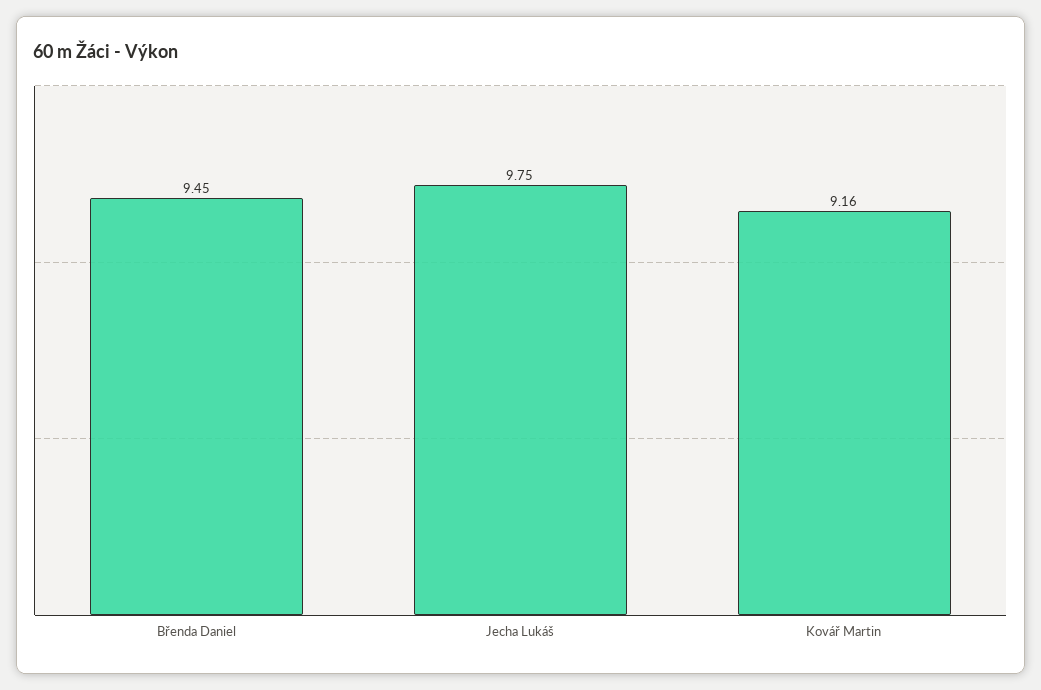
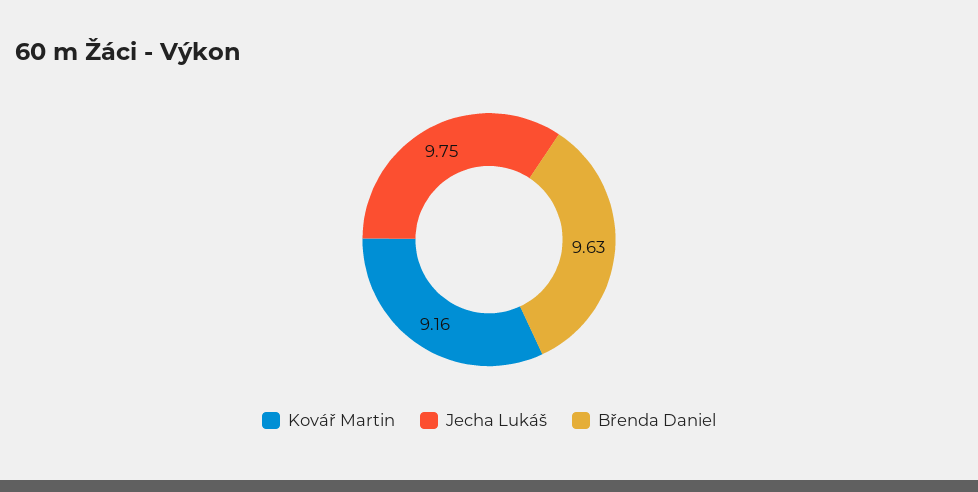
  {
-   "Břenda Daniel": 9.45,
+   "Břenda Daniel": 9.63,
    "Jecha Lukáš": 9.75,
    "Kovář Martin": 9.16
  }

